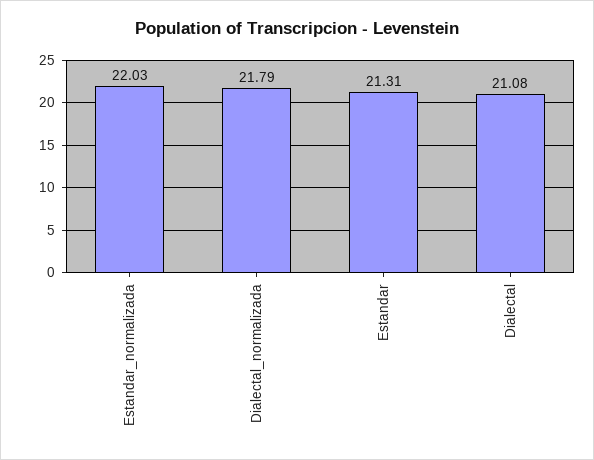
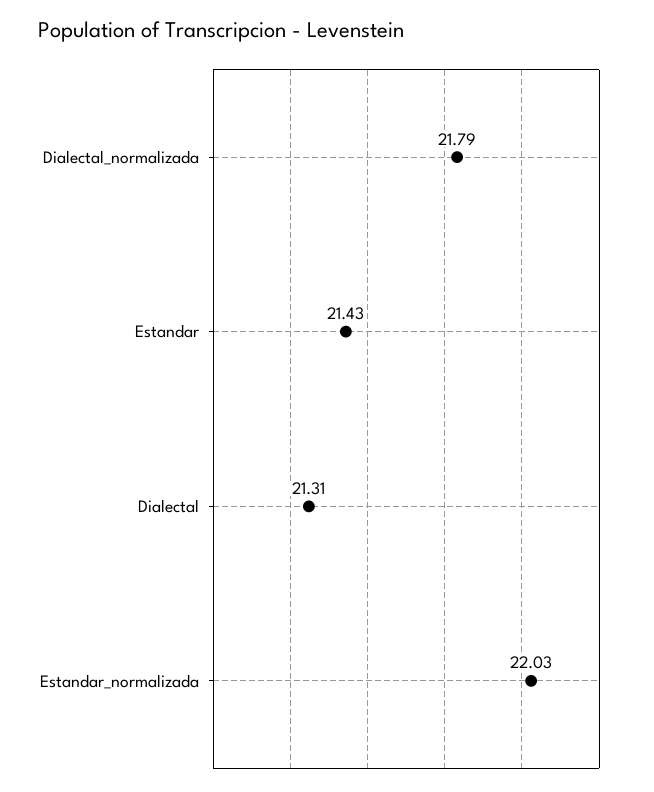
  {
    "Estandar_normalizada": 22.03,
    "Dialectal_normalizada": 21.79,
-   "Estandar": 21.31,
+   "Estandar": 21.43,
-   "Dialectal": 21.08
+   "Dialectal": 21.31
  }

